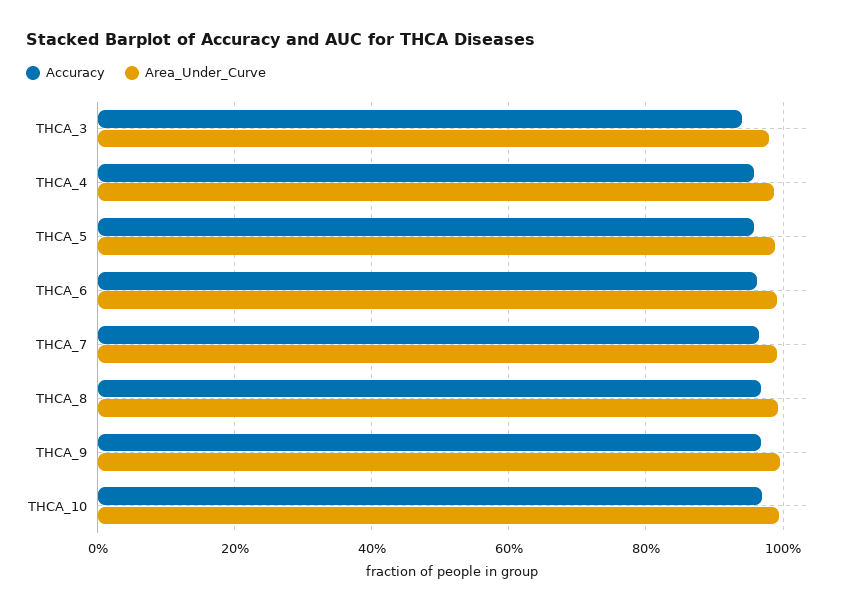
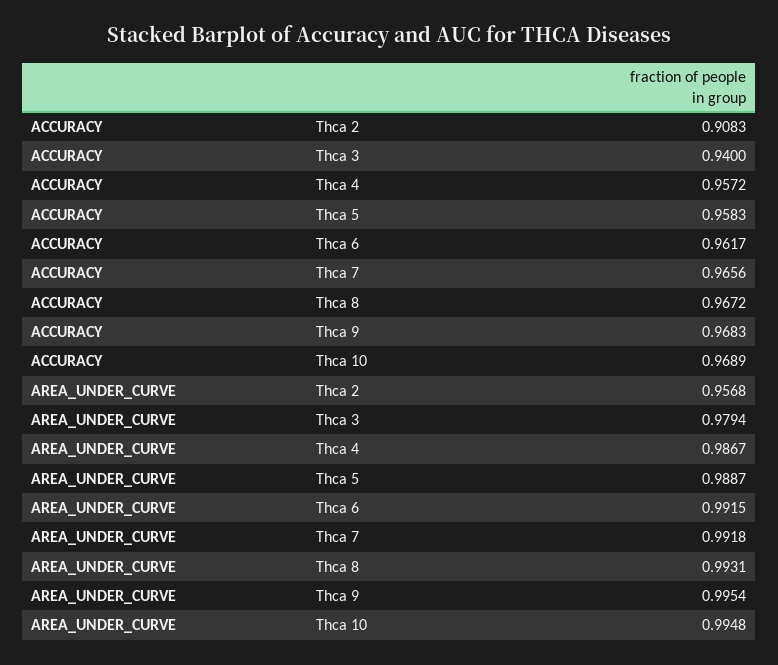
  {
    "Accuracy": {
      "THCA_3": 0.94,
      "THCA_4": 0.9572,
      "THCA_5": 0.9583,
      "THCA_6": 0.9617,
      "THCA_7": 0.9656,
      "THCA_8": 0.9672,
      "THCA_9": 0.9683,
-     "THCA_10": 0.9689
+     "THCA_10": 0.9689,
+     "Thca 2": 0.9083
    },
    "Area_Under_Curve": {
      "THCA_3": 0.9794,
      "THCA_4": 0.9867,
      "THCA_5": 0.9887,
      "THCA_6": 0.9915,
      "THCA_7": 0.9918,
      "THCA_8": 0.9931,
      "THCA_9": 0.9954,
-     "THCA_10": 0.9948
+     "THCA_10": 0.9948,
+     "Thca 2": 0.9568
    }
  }

